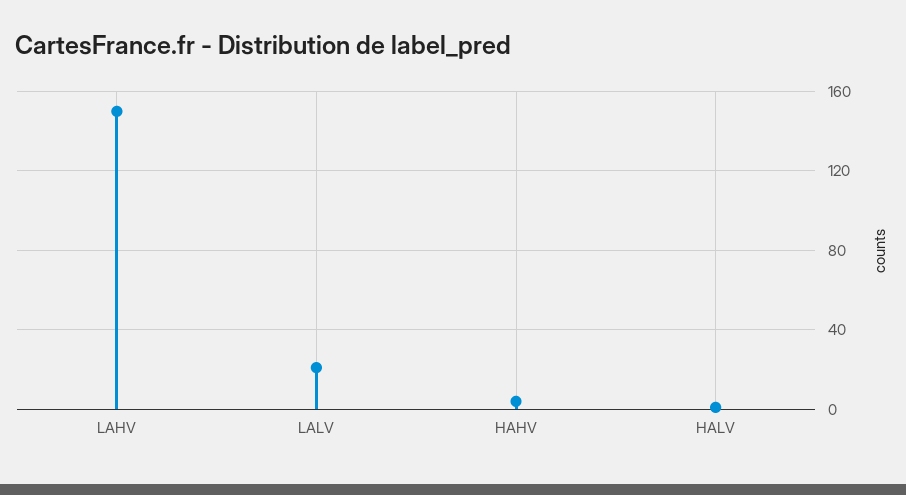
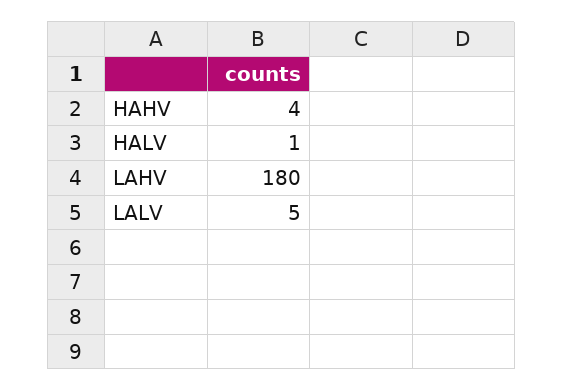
  {
-   "LAHV": 150,
+   "LAHV": 180,
-   "LALV": 20,
+   "LALV": 5,
    "HAHV": 4,
    "HALV": 1
  }

